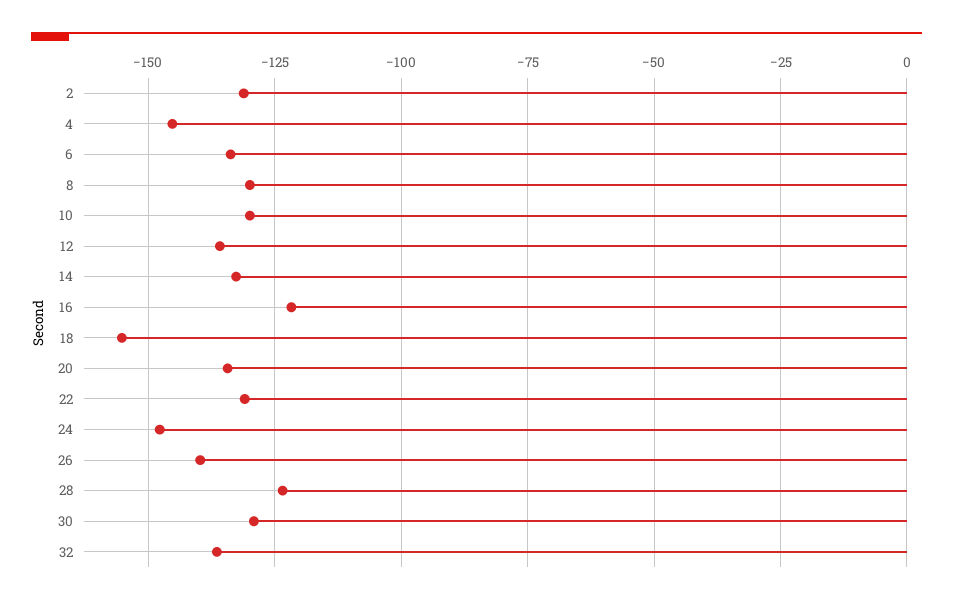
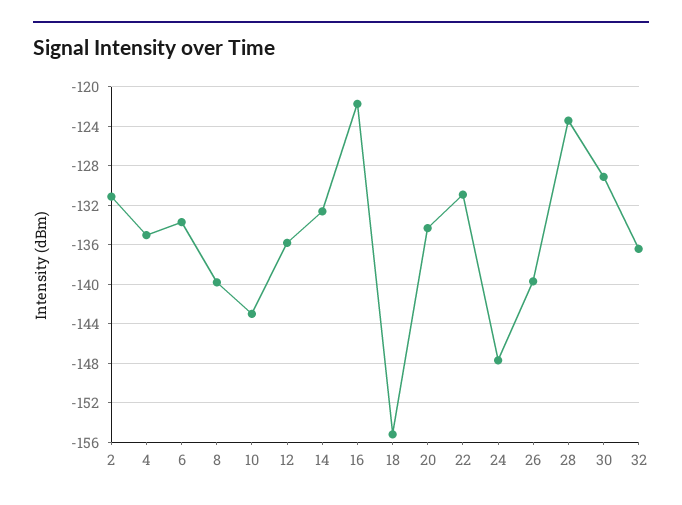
  {
    "2": -131,
-   "4": -145,
+   "4": -135,
    "6": -134,
-   "8": -130,
+   "8": -140,
-   "10": -130,
+   "10": -143,
    "12": -136,
    "14": -133,
    "16": -122,
    "18": -155,
    "20": -134,
    "22": -131,
    "24": -148,
    "26": -140,
    "28": -123,
    "30": -129,
    "32": -136
  }

